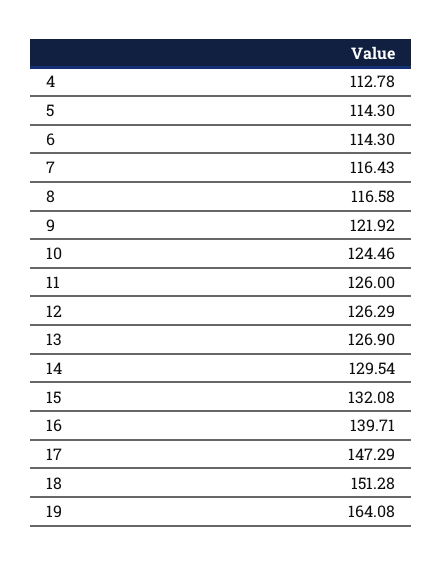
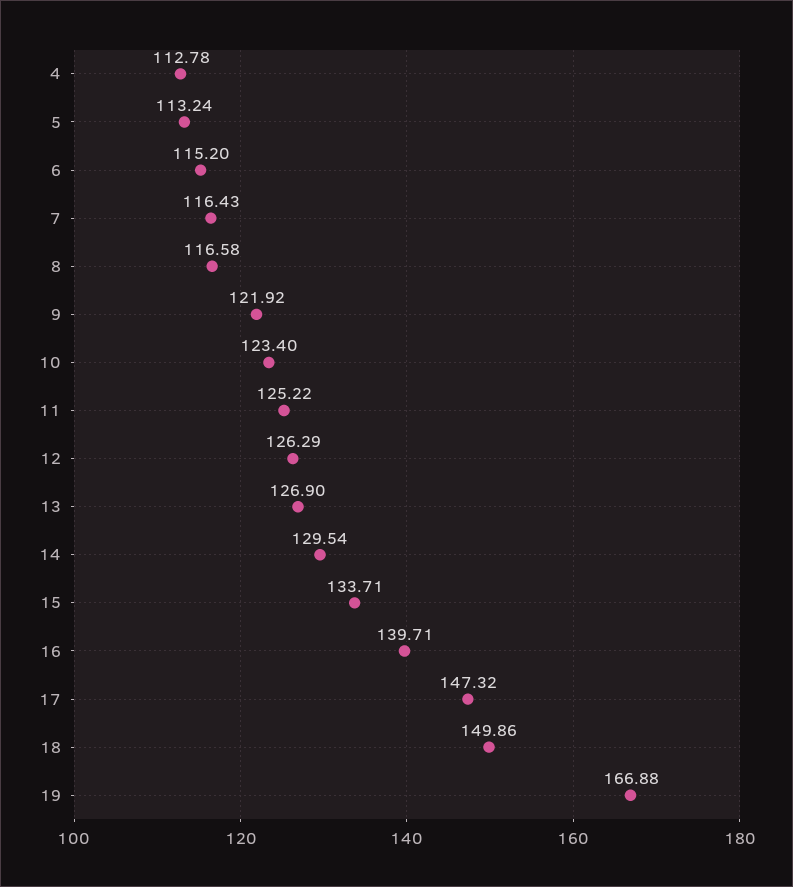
  {
    "4": 112.78,
-   "5": 114.3,
+   "5": 113.24,
-   "6": 114.3,
+   "6": 115.2,
    "7": 116.43,
    "8": 116.58,
    "9": 121.92,
-   "10": 124.46,
+   "10": 123.4,
-   "11": 126,
+   "11": 125.22,
    "12": 126.29,
    "13": 126.9,
    "14": 129.54,
-   "15": 132.08,
+   "15": 133.71,
    "16": 139.71,
-   "17": 147.29,
+   "17": 147.32,
-   "18": 151.28,
+   "18": 149.86,
-   "19": 164.08
+   "19": 166.88
  }

